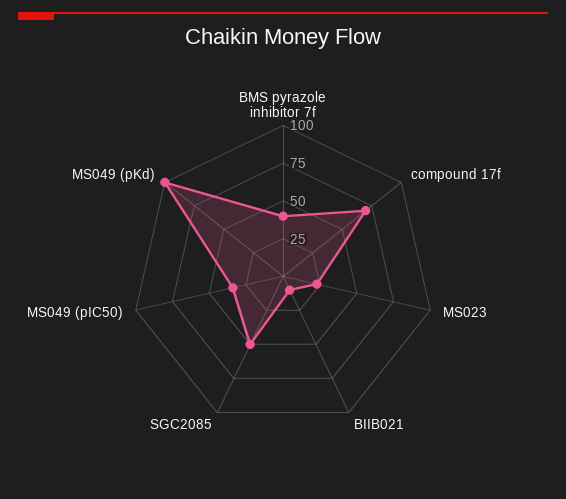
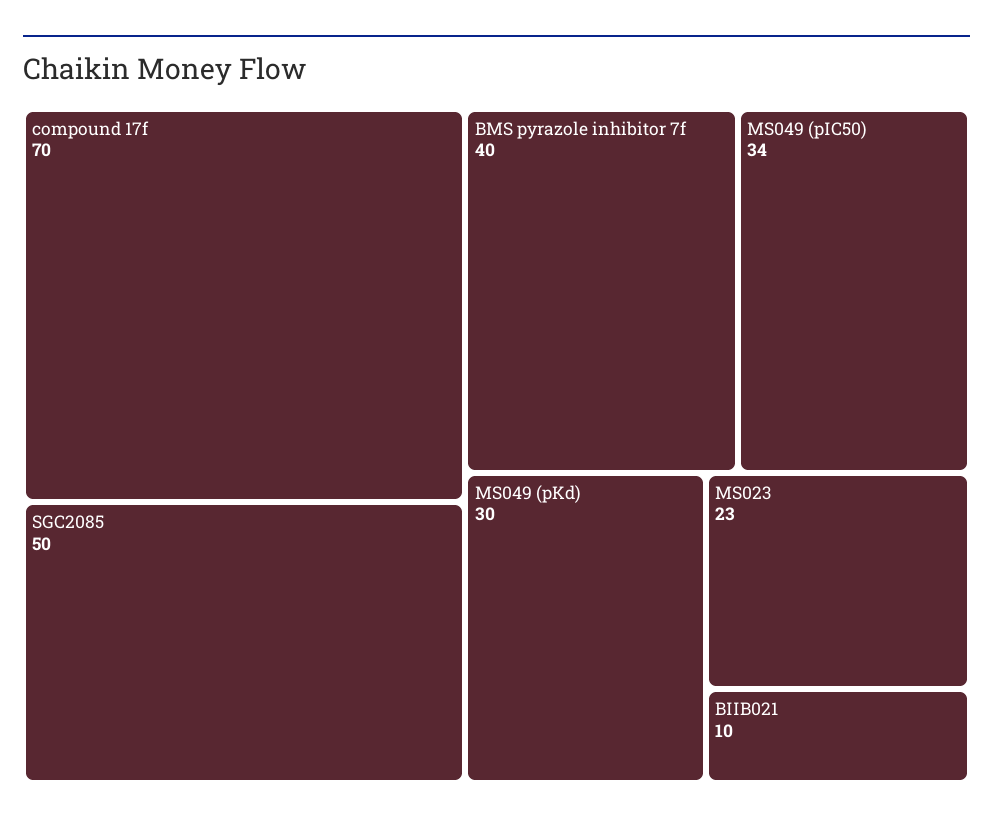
  {
    "BMS pyrazole inhibitor 7f": 40,
    "compound 17f": 70,
    "MS023": 23,
    "BIIB021": 10,
    "SGC2085": 50,
    "MS049 (pIC50)": 34,
-   "MS049 (pKd)": 100
+   "MS049 (pKd)": 30
  }

